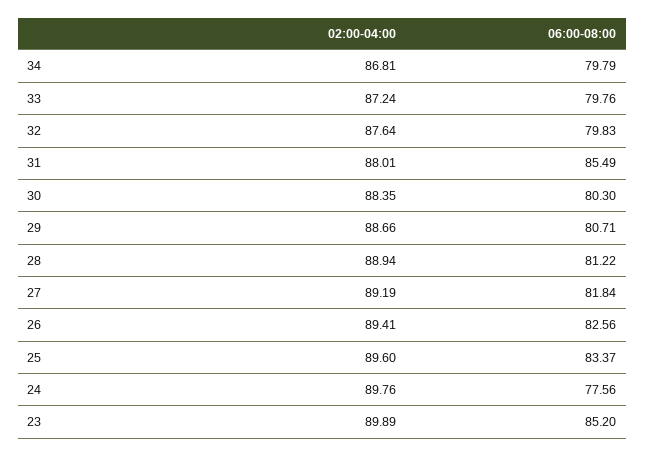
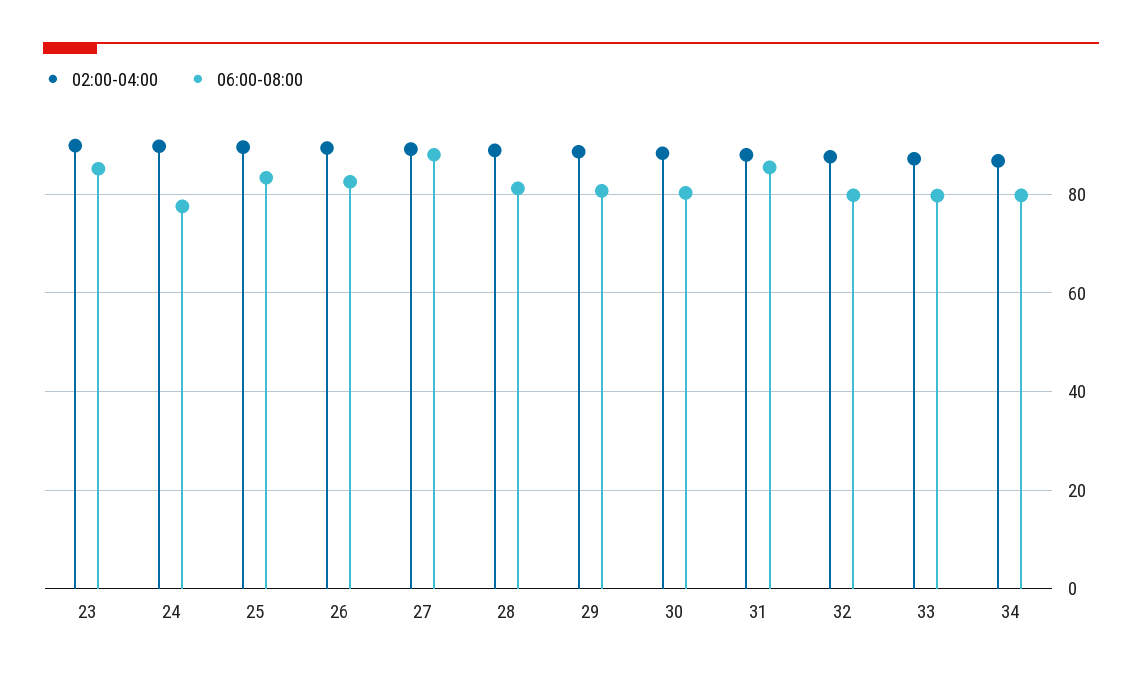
  {
    "02:00-04:00": {
      "34": 86.81,
      "33": 87.24,
      "32": 87.64,
      "31": 88.01,
      "30": 88.35,
      "29": 88.66,
      "28": 88.94,
      "27": 89.19,
      "26": 89.41,
      "25": 89.6,
      "24": 89.76,
      "23": 89.89
    },
    "06:00-08:00": {
      "34": 79.79,
      "33": 79.76,
      "32": 79.83,
      "31": 85.49,
      "30": 80.3,
      "29": 80.71,
      "28": 81.22,
-     "27": 81.84,
+     "27": 88,
      "26": 82.56,
      "25": 83.37,
      "24": 77.56,
      "23": 85.2
    }
  }

